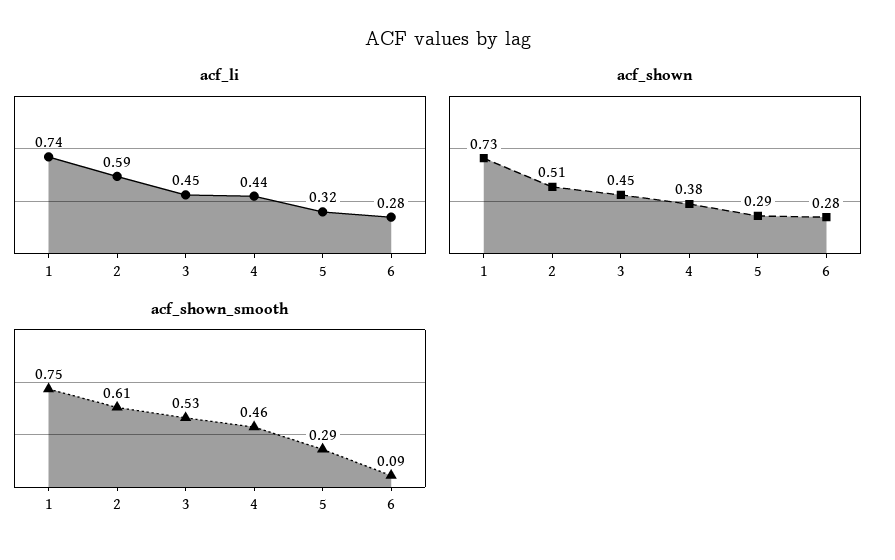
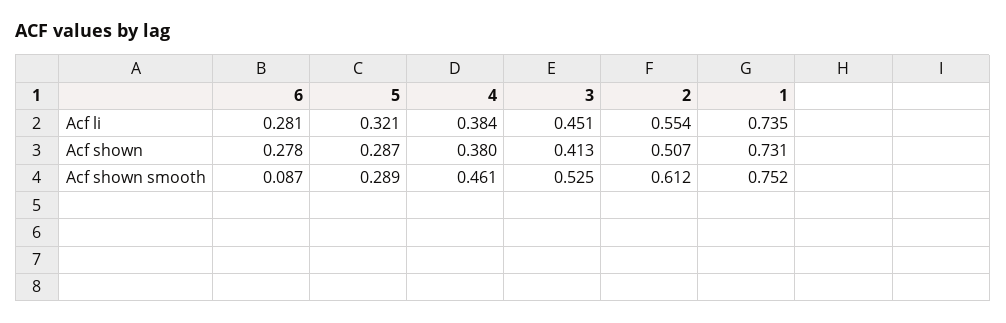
  {
    "acf_li": {
      "1": 0.735,
-     "2": 0.59,
+     "2": 0.554,
      "3": 0.451,
-     "4": 0.44,
+     "4": 0.384,
      "5": 0.321,
      "6": 0.281
    },
    "acf_shown": {
      "1": 0.731,
      "2": 0.507,
-     "3": 0.45,
+     "3": 0.413,
      "4": 0.38,
      "5": 0.287,
      "6": 0.278
    },
    "acf_shown_smooth": {
      "1": 0.752,
      "2": 0.612,
      "3": 0.525,
      "4": 0.461,
      "5": 0.289,
      "6": 0.087
    }
  }

